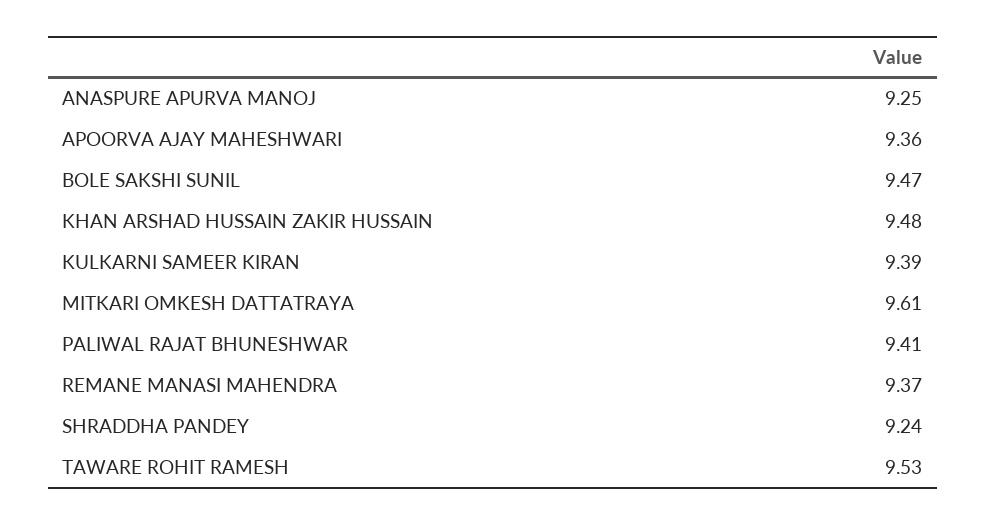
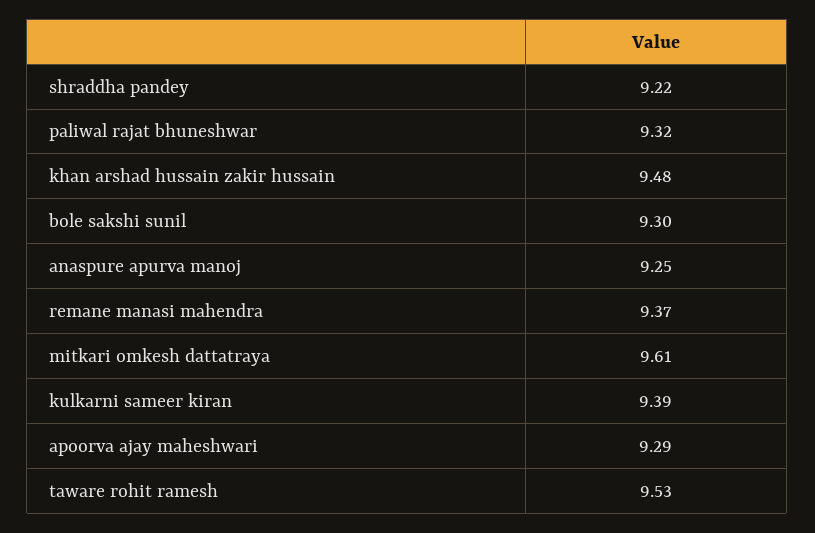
  {
    "ANASPURE APURVA MANOJ": 9.25,
-   "APOORVA AJAY MAHESHWARI": 9.36,
+   "APOORVA AJAY MAHESHWARI": 9.29,
-   "BOLE SAKSHI SUNIL": 9.47,
+   "BOLE SAKSHI SUNIL": 9.3,
    "KHAN ARSHAD HUSSAIN ZAKIR HUSSAIN": 9.48,
    "KULKARNI SAMEER KIRAN": 9.39,
    "MITKARI OMKESH DATTATRAYA": 9.61,
-   "PALIWAL RAJAT BHUNESHWAR": 9.41,
+   "PALIWAL RAJAT BHUNESHWAR": 9.32,
    "REMANE MANASI MAHENDRA": 9.37,
-   "SHRADDHA PANDEY": 9.24,
+   "SHRADDHA PANDEY": 9.22,
    "TAWARE ROHIT RAMESH": 9.53
  }

